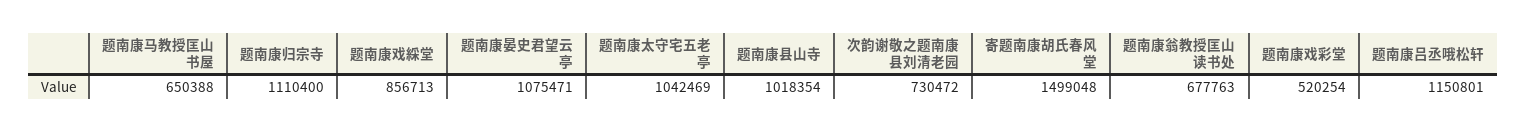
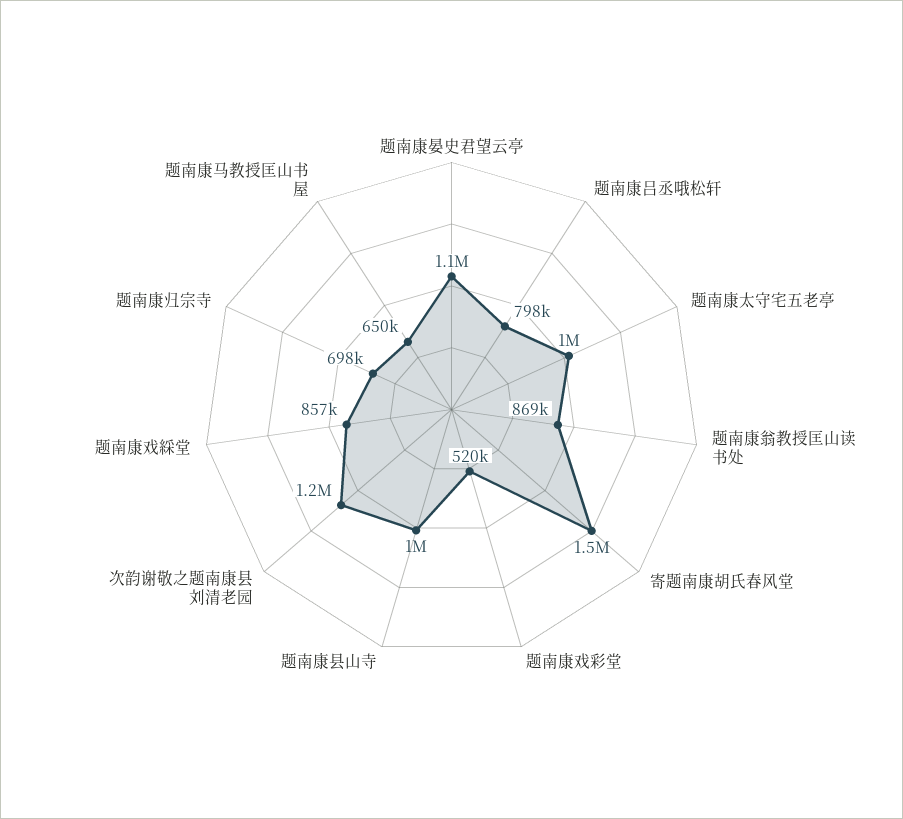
  {
    "题南康马教授匡山书屋": 650388,
-   "题南康归宗寺": 1110400,
+   "题南康归宗寺": 698000,
    "题南康戏綵堂": 856713,
    "题南康晏史君望云亭": 1075471,
    "题南康太守宅五老亭": 1042469,
    "题南康县山寺": 1018354,
-   "次韵谢敬之题南康县刘清老园": 730472,
+   "次韵谢敬之题南康县刘清老园": 1200000,
    "寄题南康胡氏春风堂": 1499048,
-   "题南康翁教授匡山读书处": 677763,
+   "题南康翁教授匡山读书处": 869000,
    "题南康戏彩堂": 520254,
-   "题南康吕丞哦松轩": 1150801
+   "题南康吕丞哦松轩": 798000
  }

